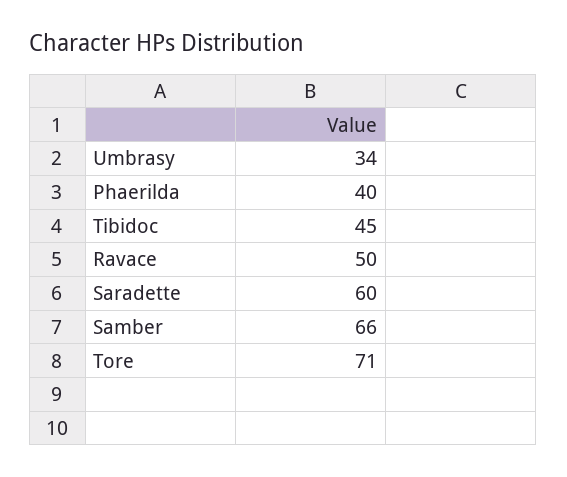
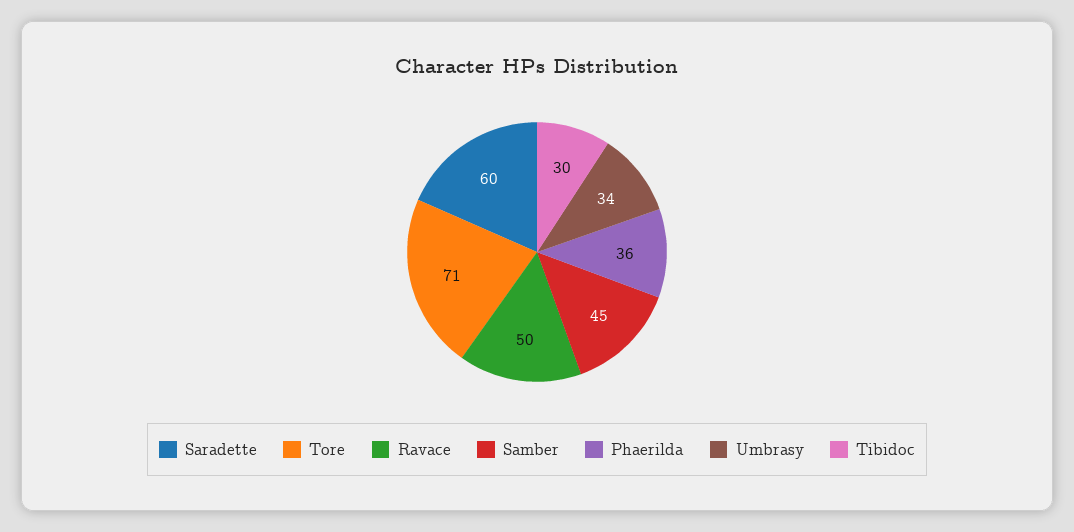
  {
    "Umbrasy": 34,
-   "Phaerilda": 40,
+   "Phaerilda": 36,
-   "Tibidoc": 45,
+   "Tibidoc": 30,
    "Ravace": 50,
    "Saradette": 60,
-   "Samber": 66,
+   "Samber": 45,
    "Tore": 71
  }

